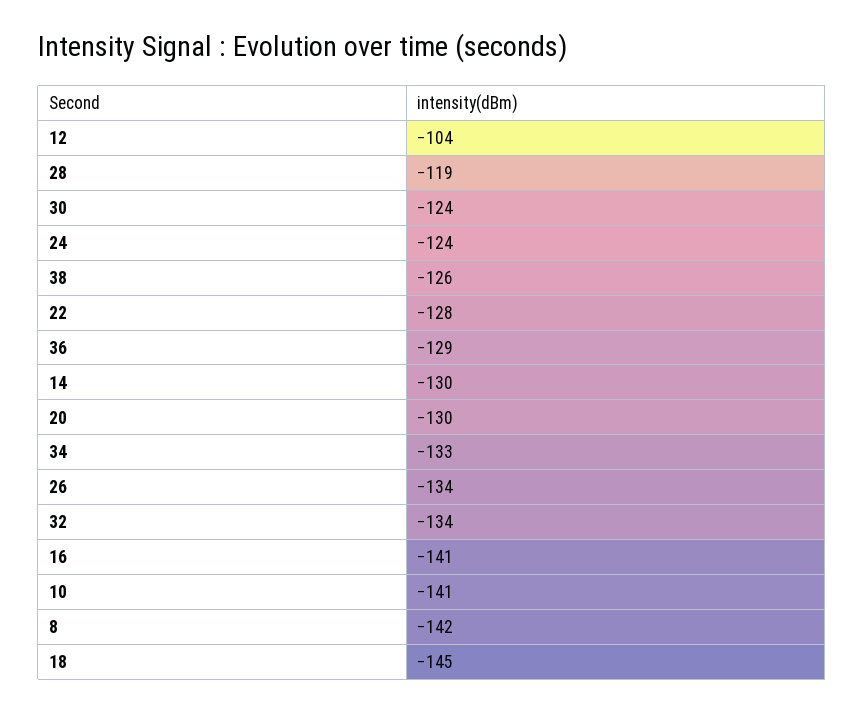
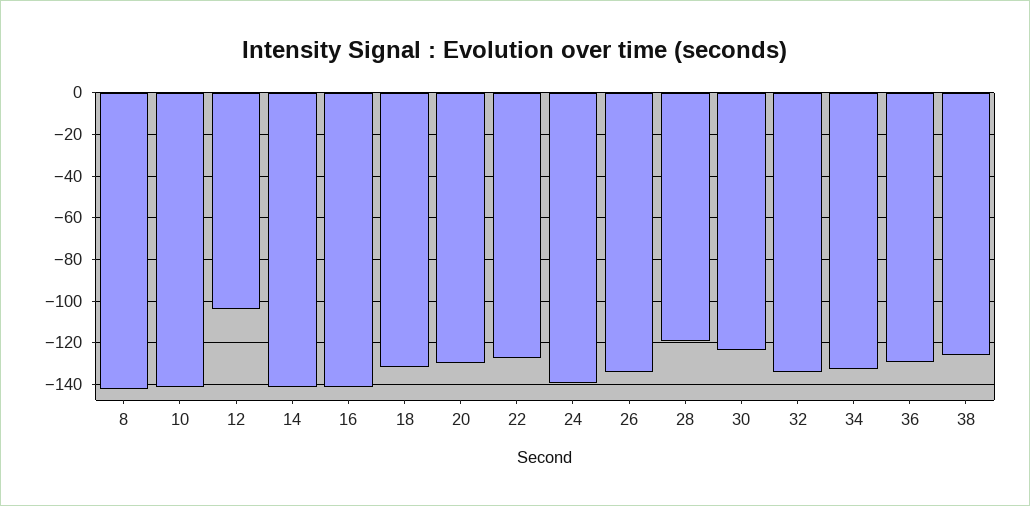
  {
    "12": -104,
    "28": -119,
    "30": -124,
-   "24": -124,
+   "24": -140,
    "38": -126,
    "22": -128,
    "36": -129,
-   "14": -130,
+   "14": -140,
    "20": -130,
    "34": -133,
    "26": -134,
    "32": -134,
    "16": -141,
    "10": -141,
    "8": -142,
-   "18": -145
+   "18": -130
  }

